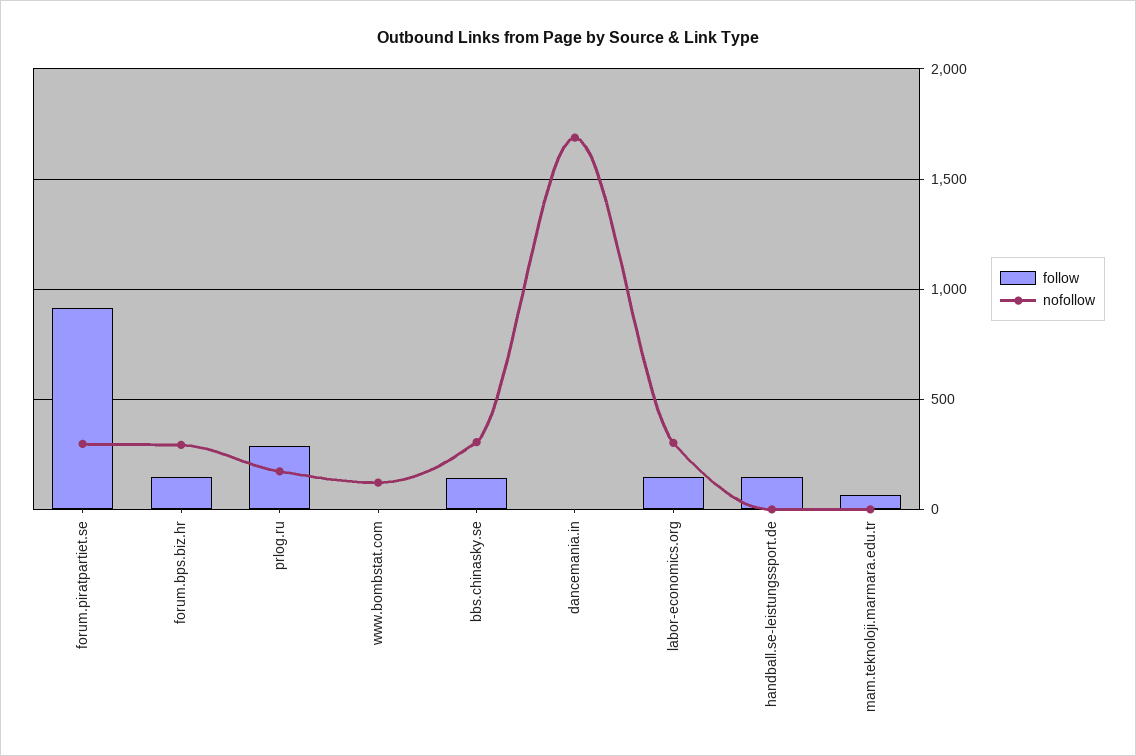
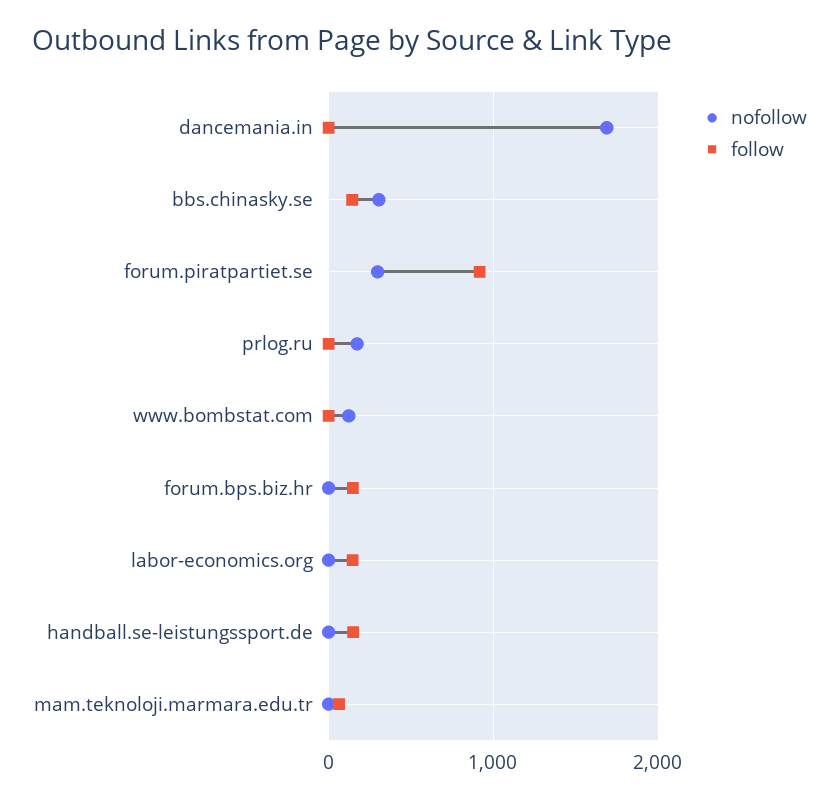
  {
    "follow": {
      "forum.piratpartiet.se": 900,
      "forum.bps.biz.hr": 150,
-     "prlog.ru": 300,
+     "prlog.ru": 0,
      "www.bombstat.com": 0,
      "bbs.chinasky.se": 150,
      "dancemania.in": 0,
      "labor-economics.org": 150,
      "handball.se-leistungssport.de": 150,
      "mam.teknoloji.marmara.edu.tr": 50
    },
    "nofollow": {
      "forum.piratpartiet.se": 300,
-     "forum.bps.biz.hr": 300,
+     "forum.bps.biz.hr": 0,
      "prlog.ru": 150,
      "www.bombstat.com": 100,
      "bbs.chinasky.se": 300,
      "dancemania.in": 1700,
-     "labor-economics.org": 300,
+     "labor-economics.org": 0,
      "handball.se-leistungssport.de": 0,
      "mam.teknoloji.marmara.edu.tr": 0
    }
  }

